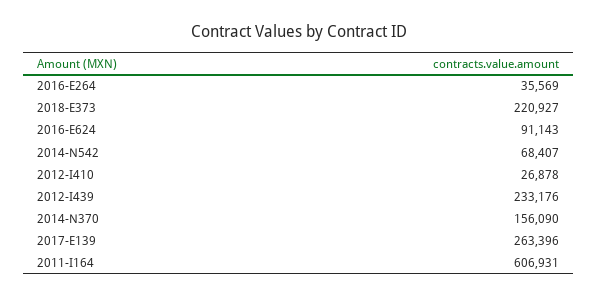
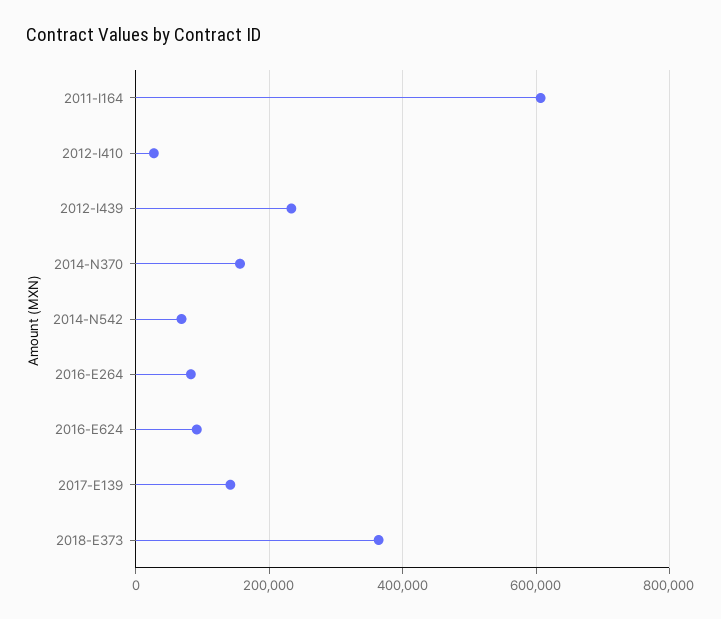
  {
-   "2016-E264": 35569,
+   "2016-E264": 80000,
-   "2018-E373": 220927,
+   "2018-E373": 360000,
    "2016-E624": 91143,
    "2014-N542": 68407,
    "2012-I410": 26878,
    "2012-I439": 233176,
    "2014-N370": 156090,
-   "2017-E139": 263396,
+   "2017-E139": 140000,
    "2011-I164": 606931
  }

